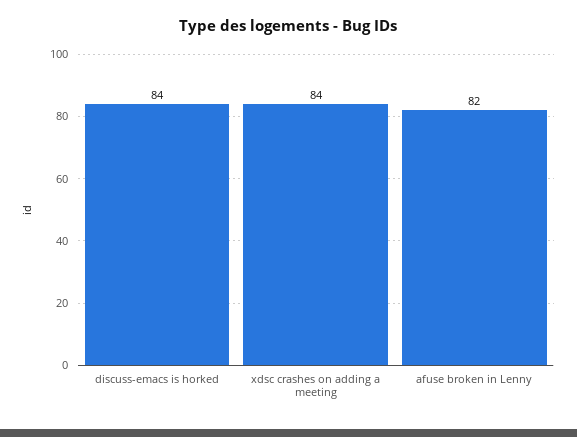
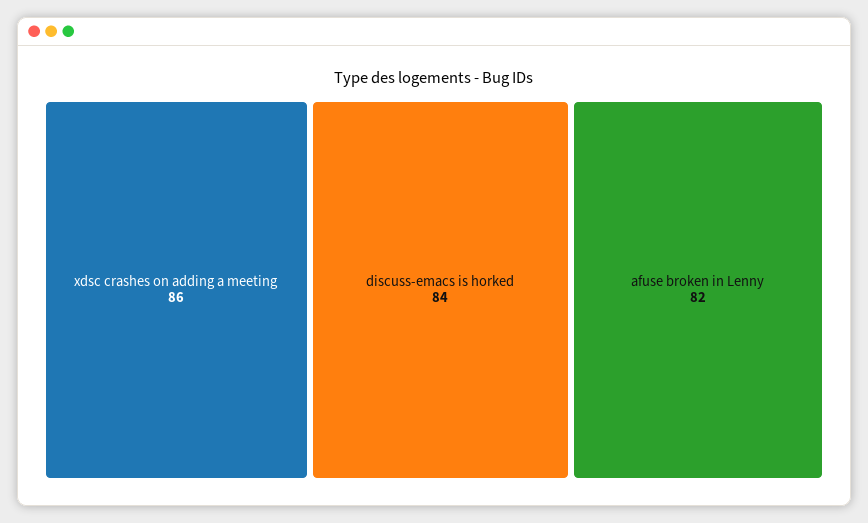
  {
    "discuss-emacs is horked": 84,
-   "xdsc crashes on adding a meeting": 84,
+   "xdsc crashes on adding a meeting": 86,
    "afuse broken in Lenny": 82
  }

